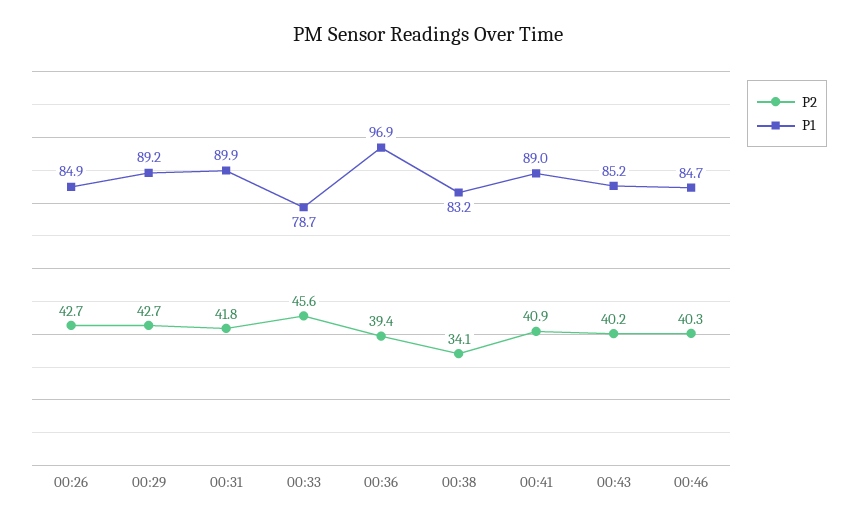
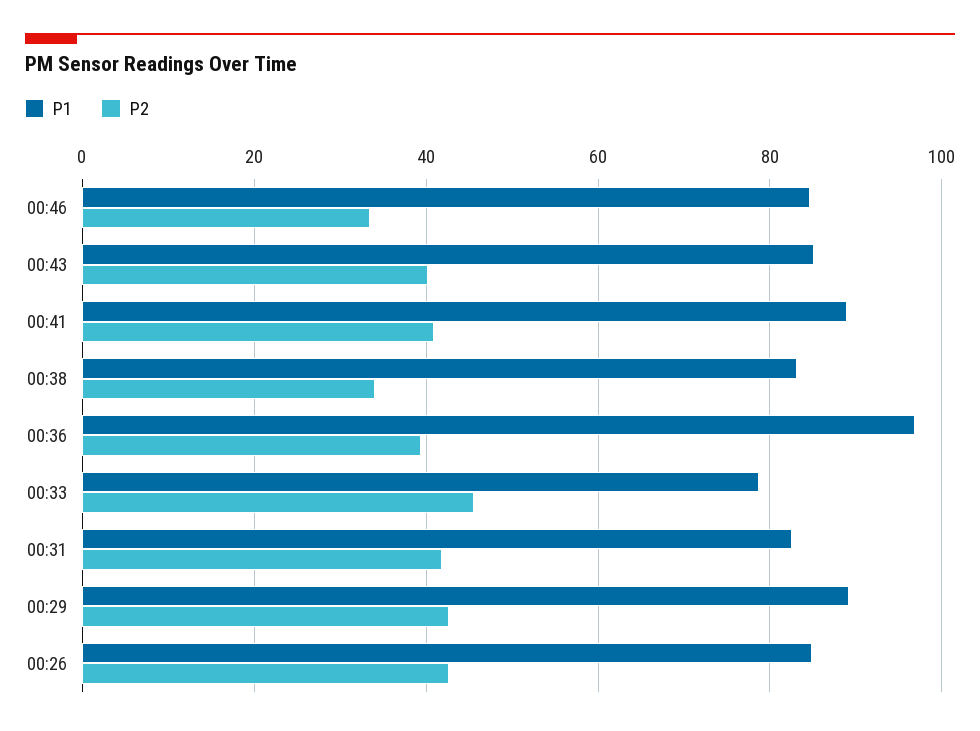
  {
    "P2": {
      "00:26": 42.7,
      "00:29": 42.7,
      "00:31": 41.8,
      "00:33": 45.6,
      "00:36": 39.4,
      "00:38": 34.1,
      "00:41": 40.9,
      "00:43": 40.2,
-     "00:46": 40.3
+     "00:46": 34
    },
    "P1": {
      "00:26": 84.9,
      "00:29": 89.2,
-     "00:31": 89.9,
+     "00:31": 82,
      "00:33": 78.7,
      "00:36": 96.9,
      "00:38": 83.2,
      "00:41": 89,
      "00:43": 85.2,
      "00:46": 84.7
    }
  }

